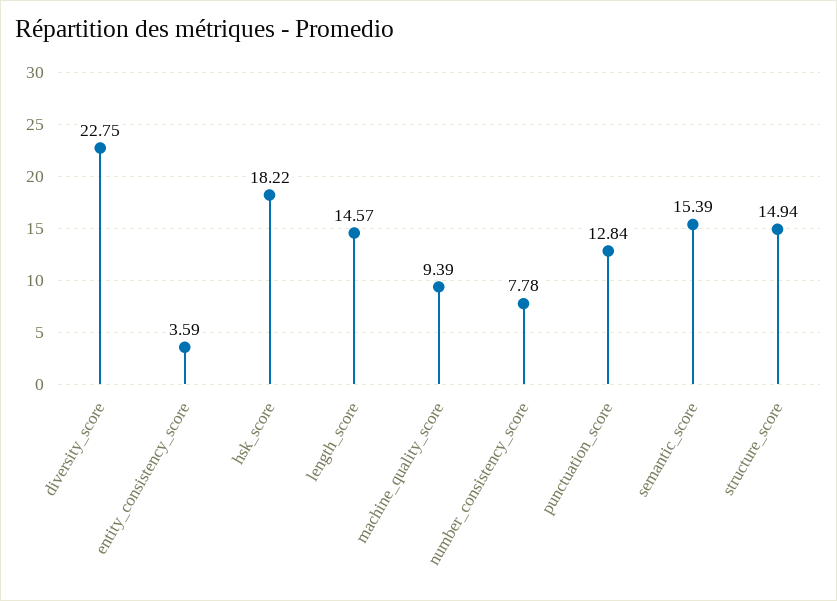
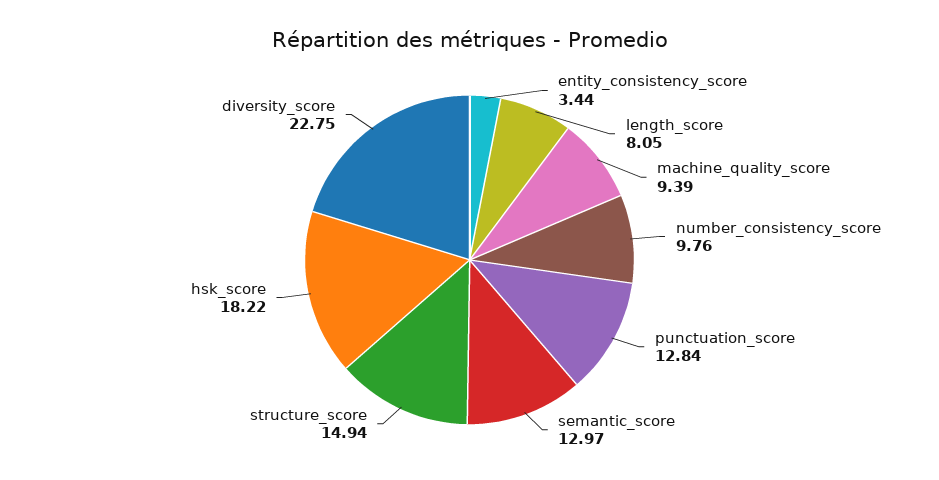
  {
    "diversity_score": 22.75,
-   "entity_consistency_score": 3.59,
+   "entity_consistency_score": 3.44,
    "hsk_score": 18.22,
-   "length_score": 14.57,
+   "length_score": 8.05,
    "machine_quality_score": 9.39,
-   "number_consistency_score": 7.78,
+   "number_consistency_score": 9.76,
    "punctuation_score": 12.84,
-   "semantic_score": 15.39,
+   "semantic_score": 12.97,
    "structure_score": 14.94
  }

